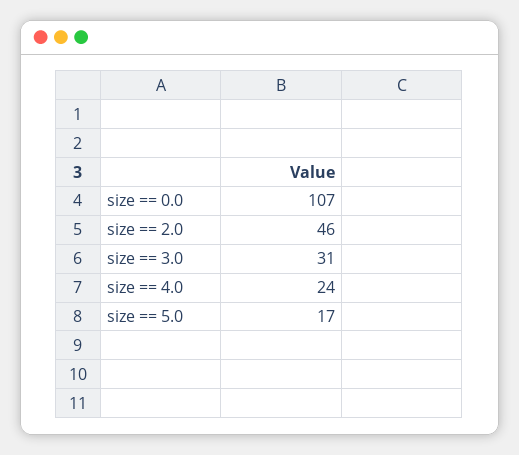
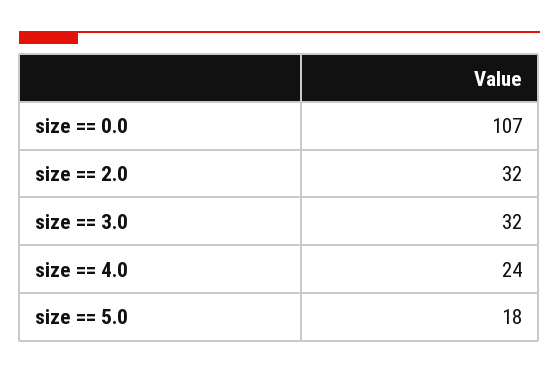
  {
    "size == 0.0": 107,
-   "size == 2.0": 46,
+   "size == 2.0": 32,
-   "size == 3.0": 31,
+   "size == 3.0": 32,
    "size == 4.0": 24,
-   "size == 5.0": 17
+   "size == 5.0": 18
  }

